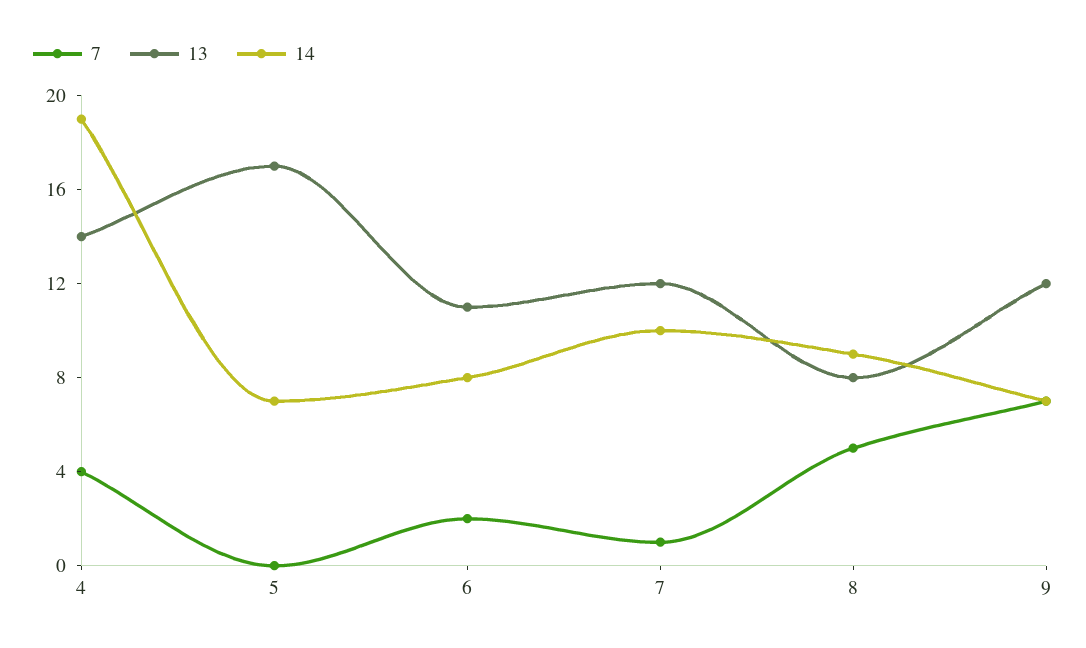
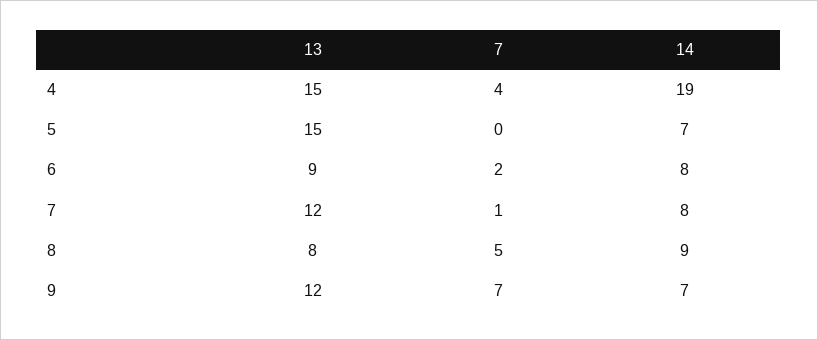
  {
    "7": {
      "4": 4,
      "5": 0,
      "6": 2,
      "7": 1,
      "8": 5,
      "9": 7
    },
    "13": {
-     "4": 14,
+     "4": 15,
-     "5": 17,
+     "5": 15,
-     "6": 11,
+     "6": 9,
      "7": 12,
      "8": 8,
      "9": 12
    },
    "14": {
      "4": 19,
      "5": 7,
      "6": 8,
-     "7": 10,
+     "7": 8,
      "8": 9,
      "9": 7
    }
  }

